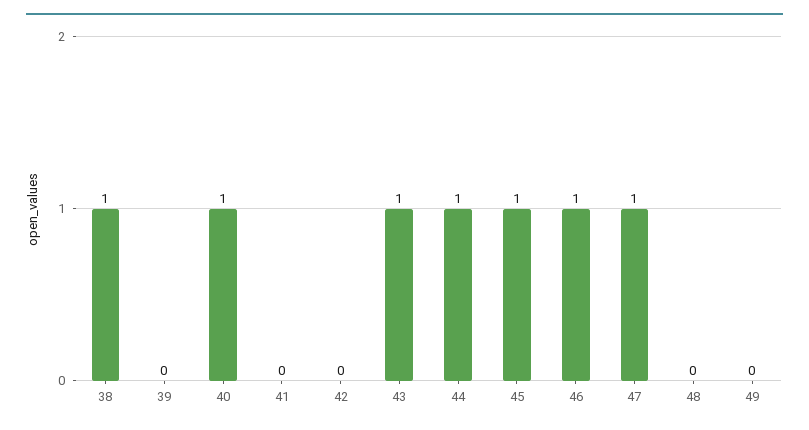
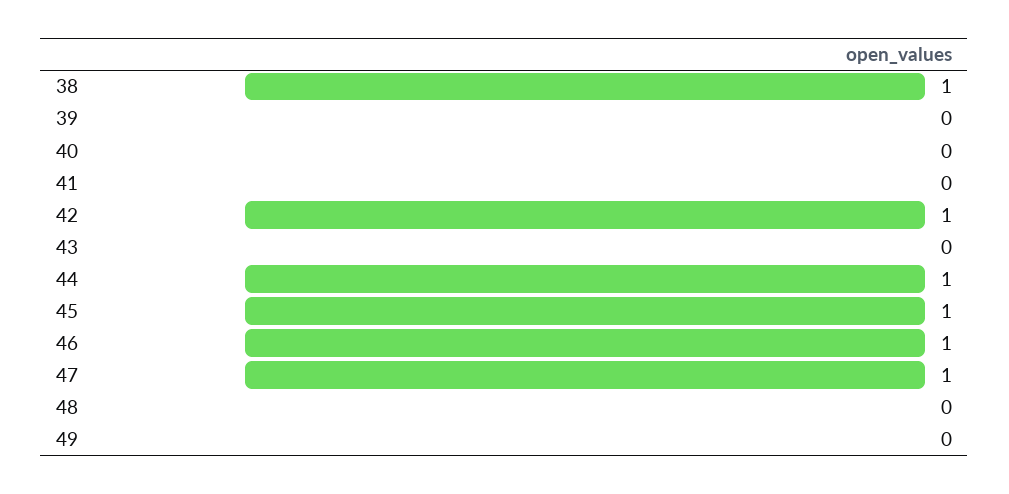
  {
    "38": 1,
    "39": 0,
-   "40": 1,
+   "40": 0,
    "41": 0,
-   "42": 0,
+   "42": 1,
-   "43": 1,
+   "43": 0,
    "44": 1,
    "45": 1,
    "46": 1,
    "47": 1,
    "48": 0,
    "49": 0
  }

